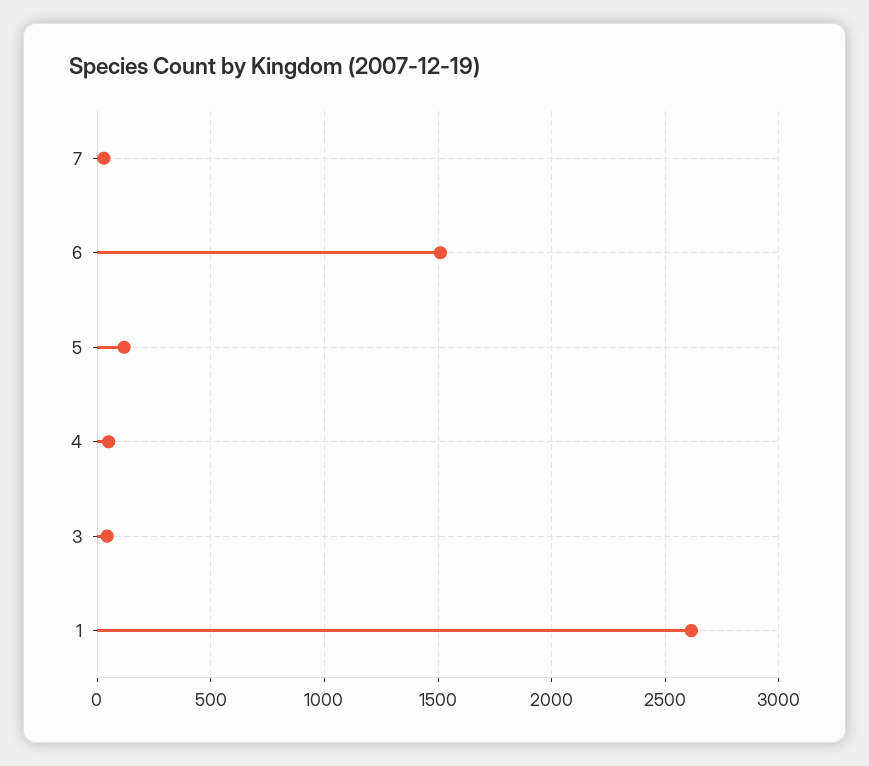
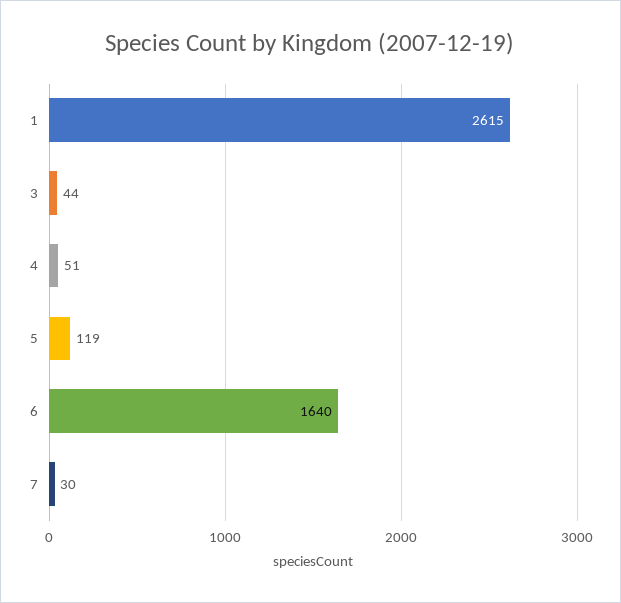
  {
    "7": 30,
-   "6": 1500,
+   "6": 1640,
    "5": 119,
    "4": 51,
    "3": 44,
    "1": 2615
  }

